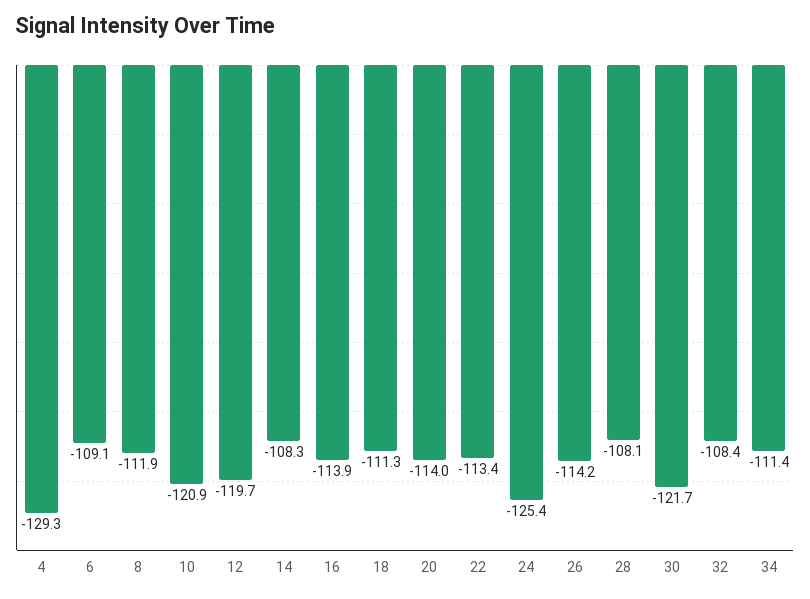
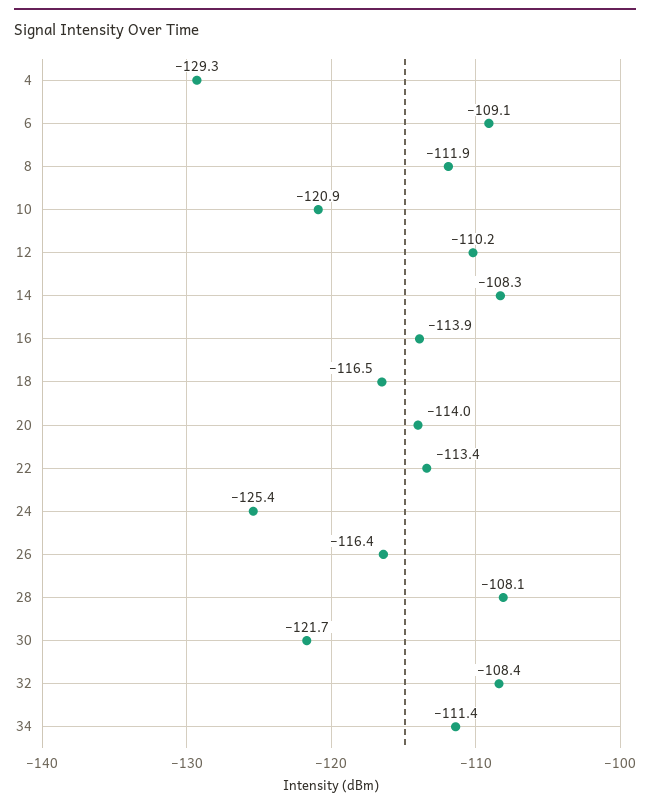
  {
    "4": -129.3,
    "6": -109.1,
    "8": -111.9,
    "10": -120.9,
-   "12": -119.7,
+   "12": -110.2,
    "14": -108.3,
    "16": -113.9,
-   "18": -111.3,
+   "18": -116.5,
    "20": -114,
    "22": -113.4,
    "24": -125.4,
-   "26": -114.2,
+   "26": -116.4,
    "28": -108.1,
    "30": -121.7,
    "32": -108.4,
    "34": -111.4
  }

